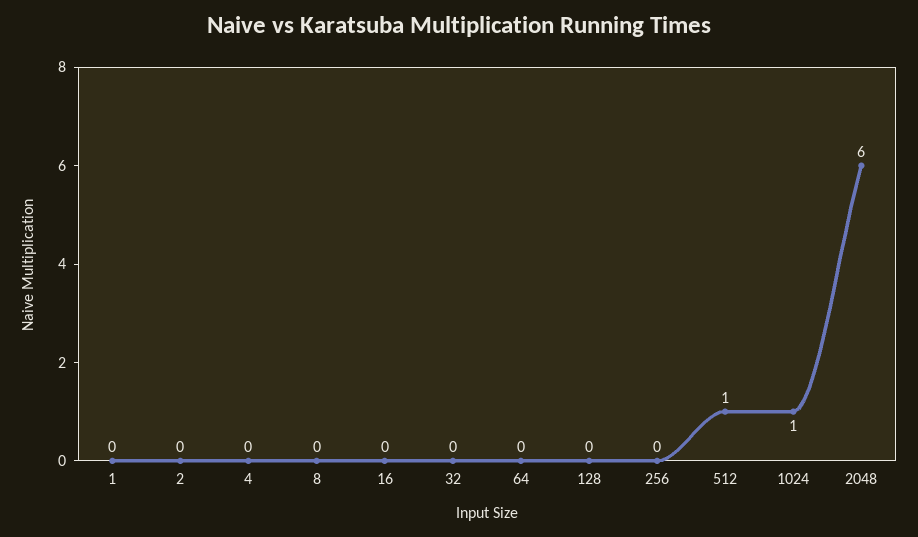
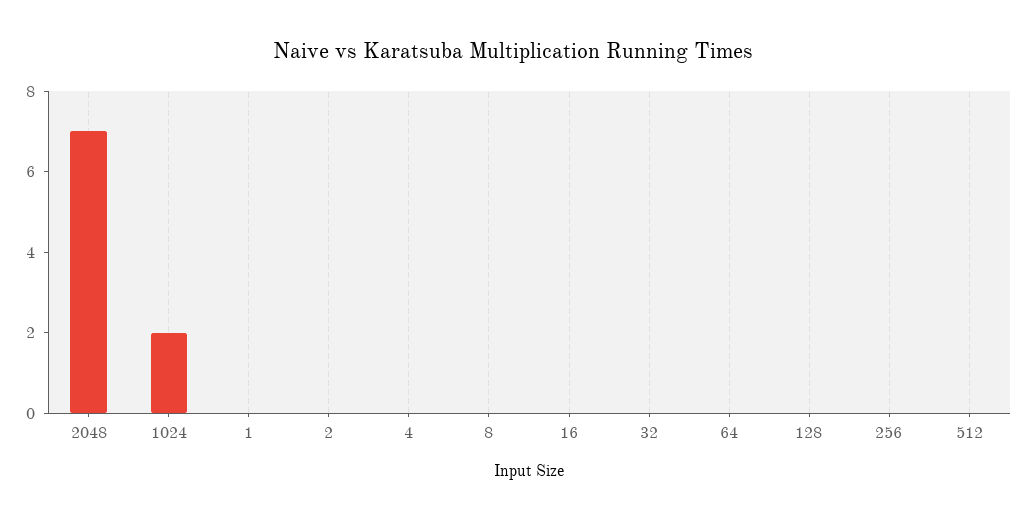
  {
    "1": 0,
    "2": 0,
    "4": 0,
    "8": 0,
    "16": 0,
    "32": 0,
    "64": 0,
    "128": 0,
    "256": 0,
-   "512": 1,
+   "512": 0,
-   "1024": 1,
+   "1024": 2,
-   "2048": 6
+   "2048": 7
  }

